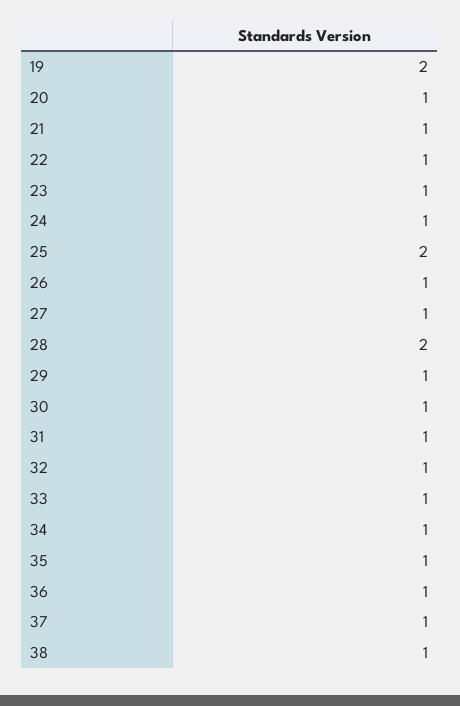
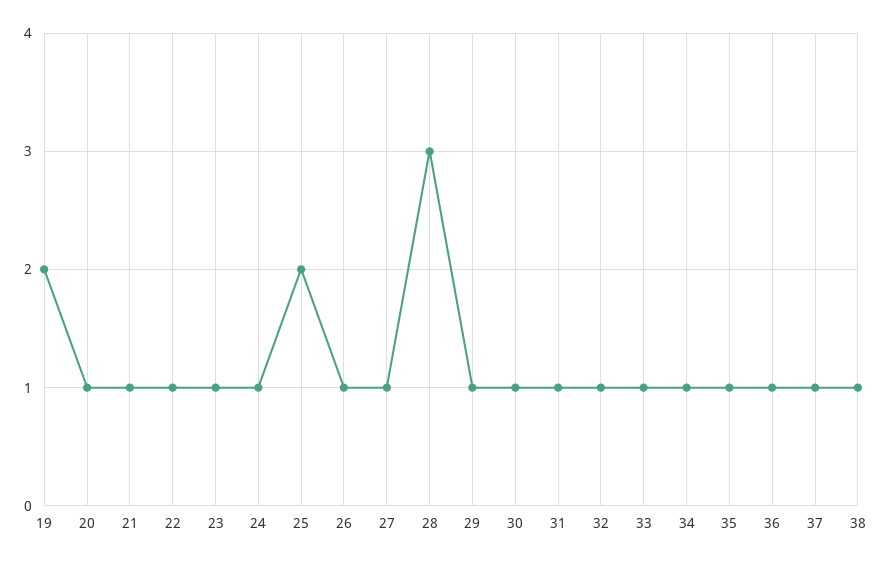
  {
    "19": 2,
    "20": 1,
    "21": 1,
    "22": 1,
    "23": 1,
    "24": 1,
    "25": 2,
    "26": 1,
    "27": 1,
-   "28": 2,
+   "28": 3,
    "29": 1,
    "30": 1,
    "31": 1,
    "32": 1,
    "33": 1,
    "34": 1,
    "35": 1,
    "36": 1,
    "37": 1,
    "38": 1
  }

